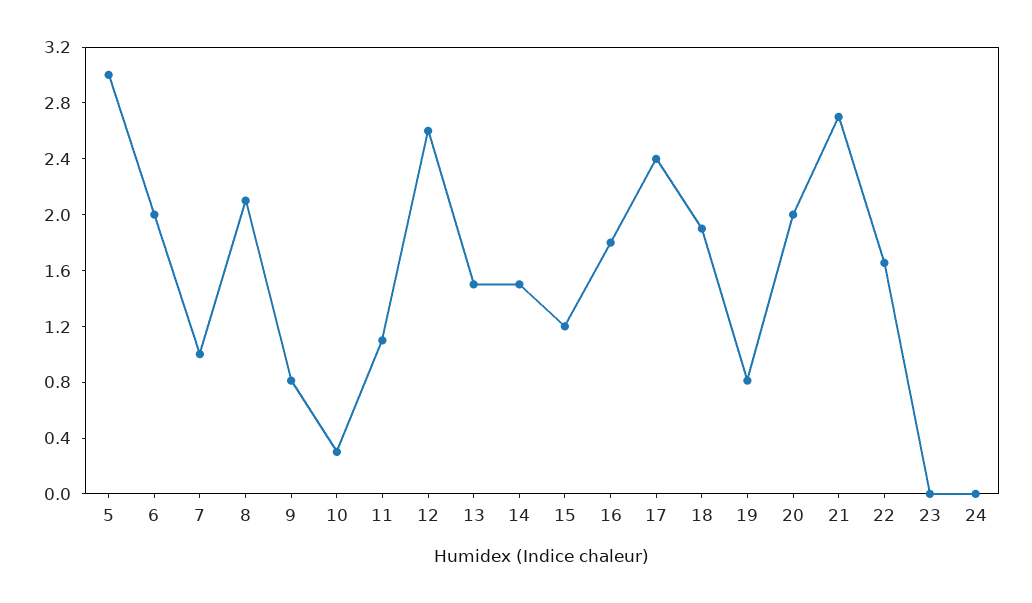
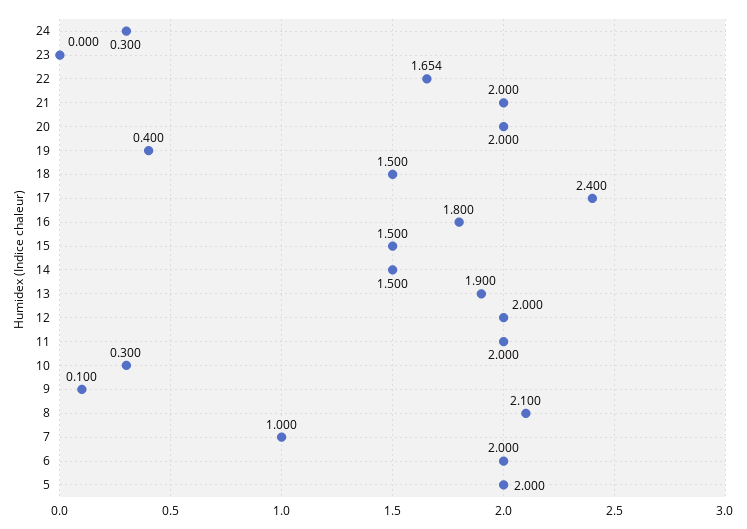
  {
-   "5": 3,
+   "5": 2,
    "6": 2,
    "7": 1,
    "8": 2.1,
-   "9": 0.8,
+   "9": 0.1,
    "10": 0.3,
-   "11": 1.1,
+   "11": 2,
-   "12": 2.6,
+   "12": 2,
-   "13": 1.5,
+   "13": 1.9,
    "14": 1.5,
-   "15": 1.2,
+   "15": 1.5,
    "16": 1.8,
    "17": 2.4,
-   "18": 1.9,
+   "18": 1.5,
-   "19": 0.8,
+   "19": 0.4,
    "20": 2,
-   "21": 2.7,
+   "21": 2,
    "22": 1.654,
    "23": 0,
-   "24": 0
+   "24": 0.3
  }

